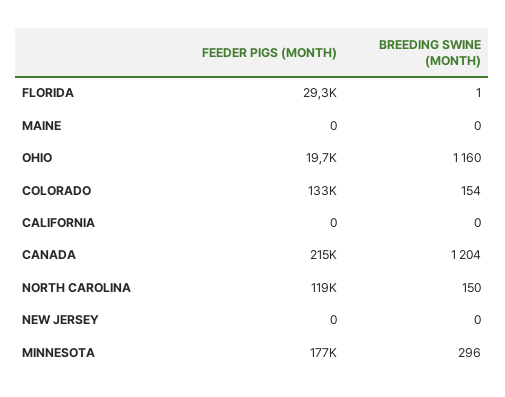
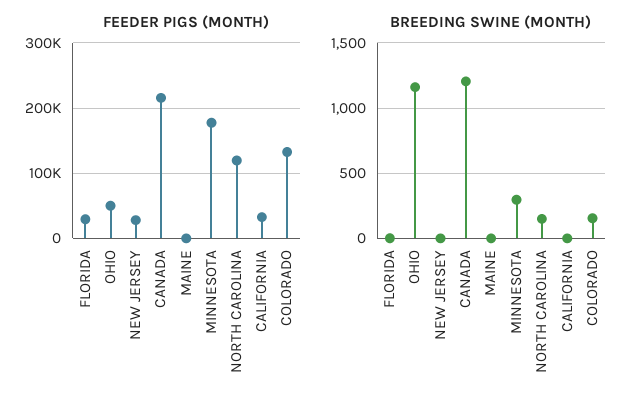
  {
    "FEEDER PIGS (MONTH)": {
      "FLORIDA": 29300,
      "MAINE": 0,
-     "OHIO": 19700,
+     "OHIO": 50000,
      "COLORADO": 133000,
-     "CALIFORNIA": 0,
+     "CALIFORNIA": 30000,
      "CANADA": 215000,
      "NORTH CAROLINA": 119000,
-     "NEW JERSEY": 0,
+     "NEW JERSEY": 30000,
      "MINNESOTA": 177000
    },
    "BREEDING SWINE (MONTH)": {
      "FLORIDA": 1,
      "MAINE": 0,
      "OHIO": 1160,
      "COLORADO": 154,
      "CALIFORNIA": 0,
      "CANADA": 1204,
      "NORTH CAROLINA": 150,
      "NEW JERSEY": 0,
      "MINNESOTA": 296
    }
  }

